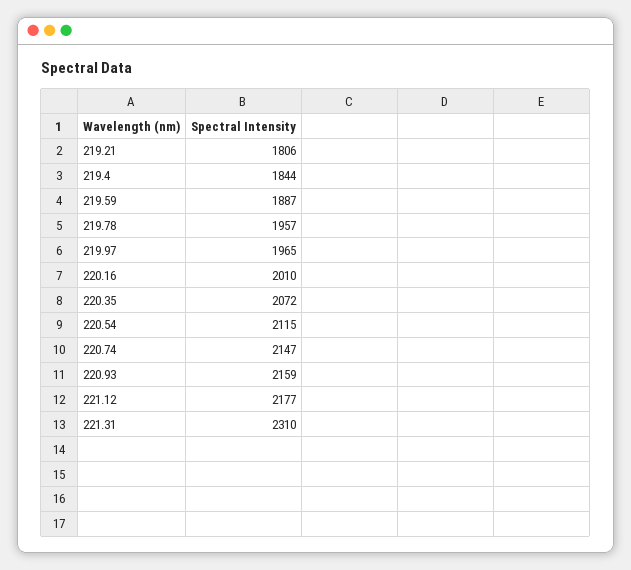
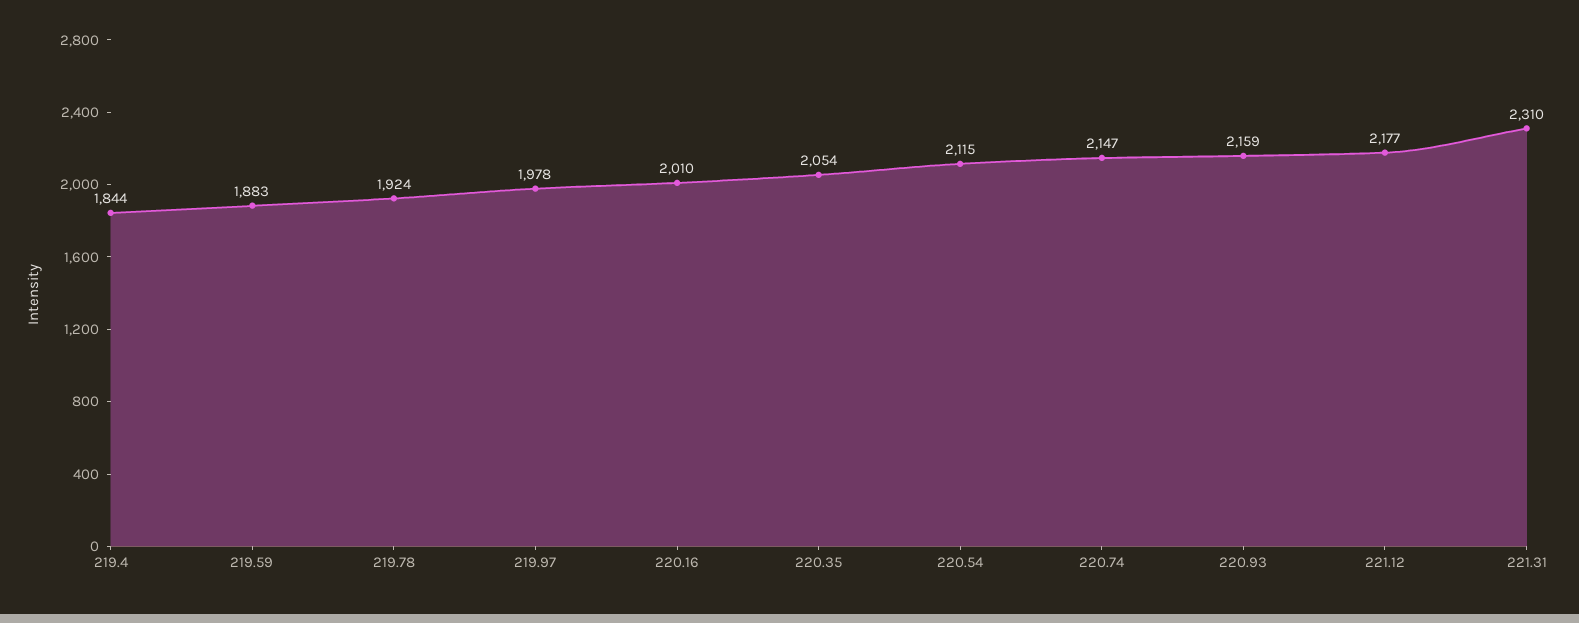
  {
-   "219.21": 1806,
    "219.4": 1844,
-   "219.59": 1887,
+   "219.59": 1883,
-   "219.78": 1957,
+   "219.78": 1924,
-   "219.97": 1965,
+   "219.97": 1978,
    "220.16": 2010,
-   "220.35": 2072,
+   "220.35": 2054,
    "220.54": 2115,
    "220.74": 2147,
    "220.93": 2159,
    "221.12": 2177,
    "221.31": 2310
  }

